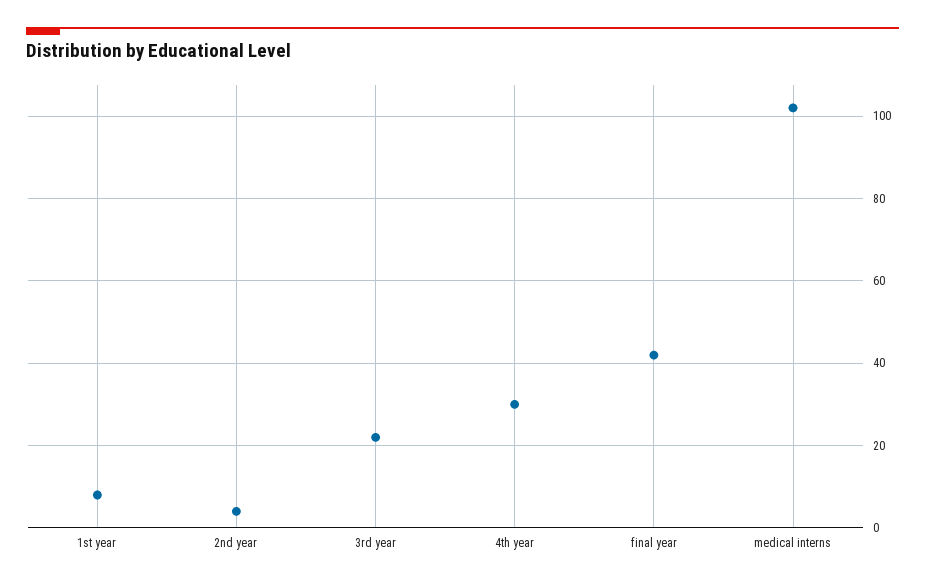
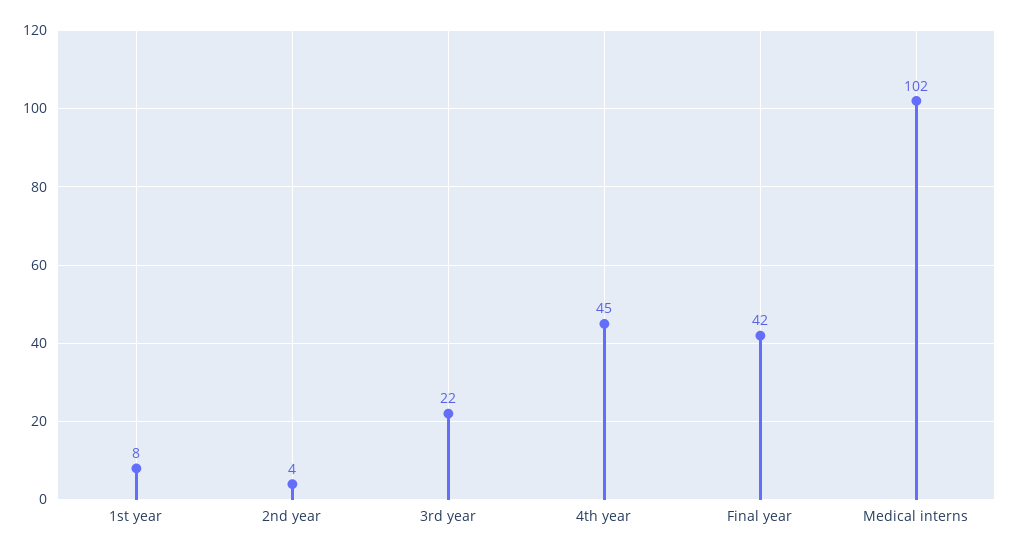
  {
    "1st year": 8,
    "2nd year": 4,
    "3rd year": 22,
-   "4th year": 30,
+   "4th year": 45,
    "final year": 42,
    "medical interns": 102
  }

